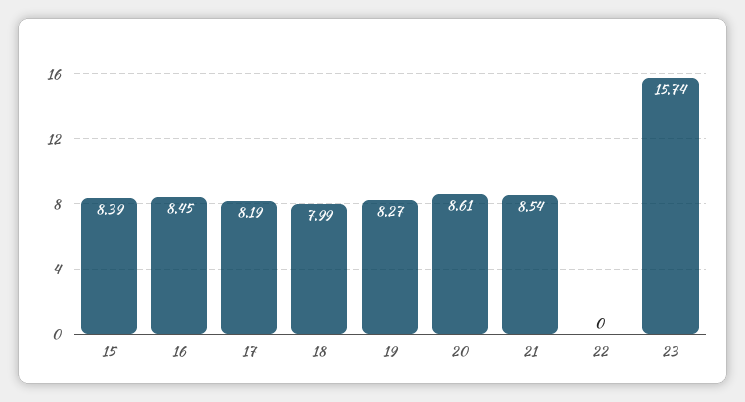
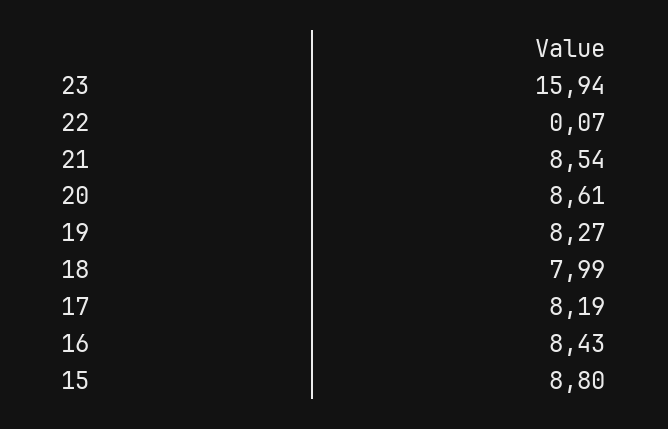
  {
-   "15": 8.39,
+   "15": 8.8,
-   "16": 8.45,
+   "16": 8.43,
    "17": 8.19,
    "18": 7.99,
    "19": 8.27,
    "20": 8.61,
    "21": 8.54,
-   "22": 0,
+   "22": 0.07,
-   "23": 15.74
+   "23": 15.94
  }

